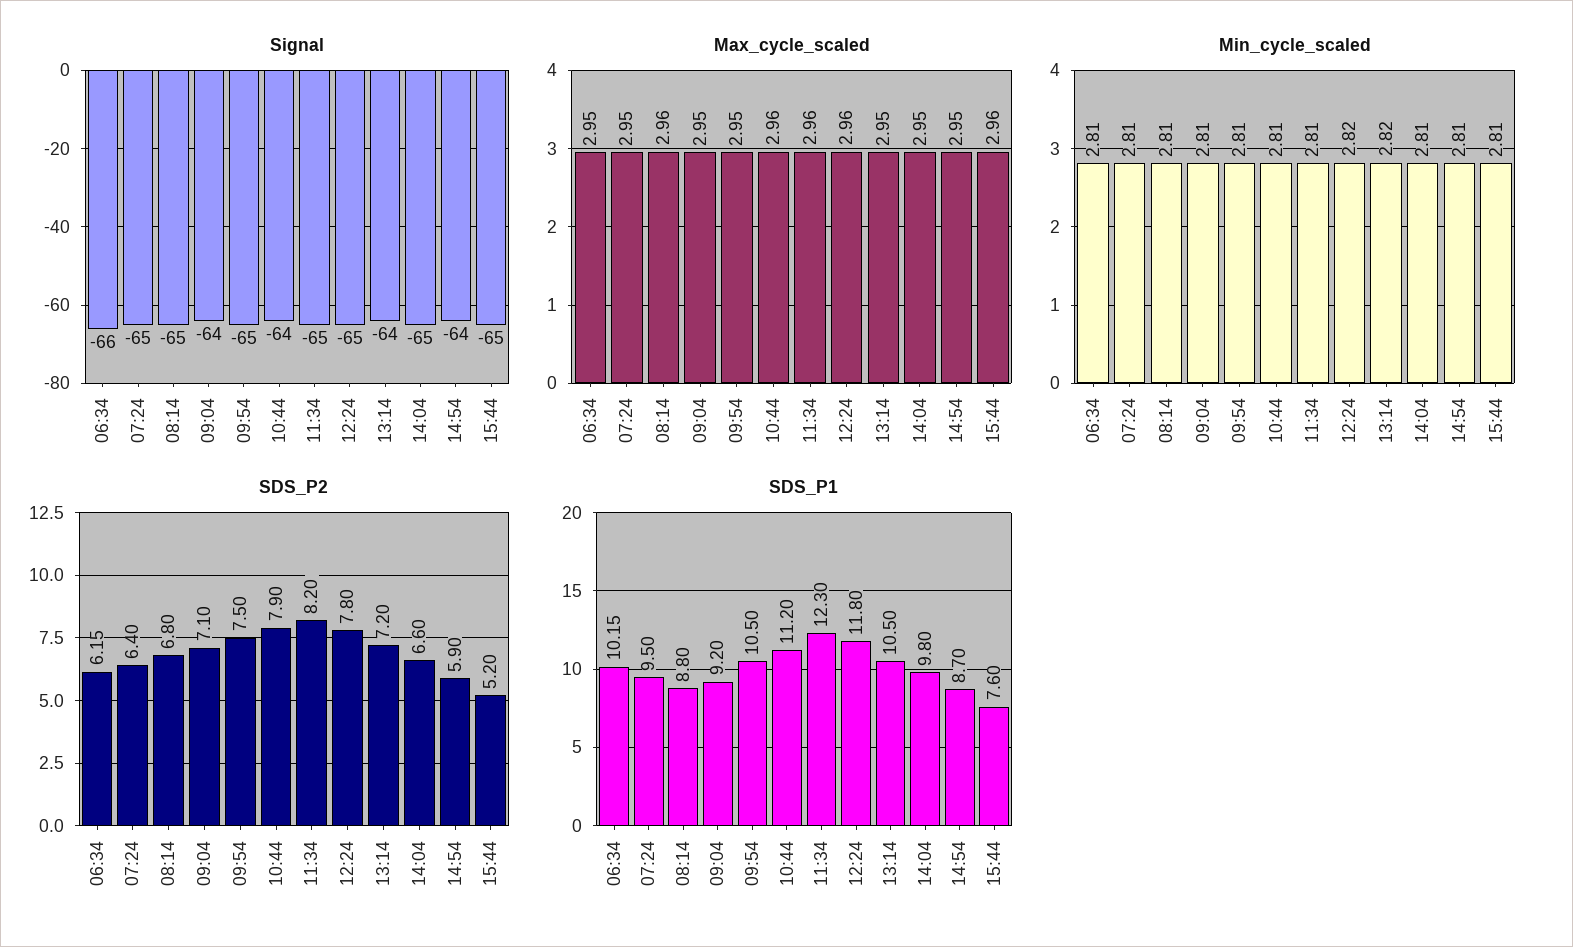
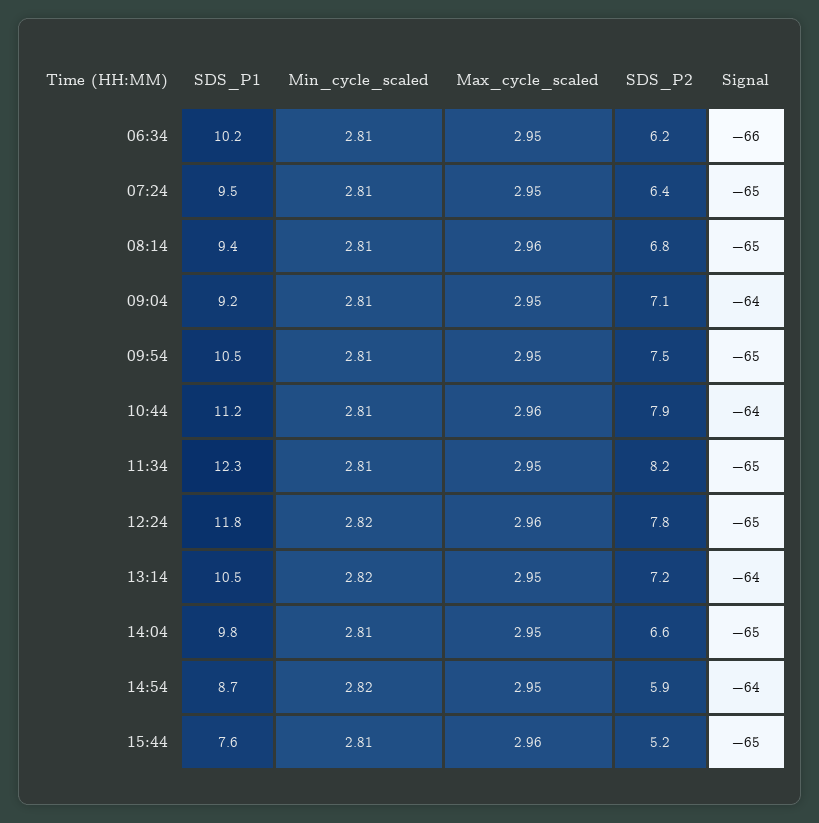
  {
    "Signal": {
      "06:34": -66,
      "07:24": -65,
      "08:14": -65,
      "09:04": -64,
      "09:54": -65,
      "10:44": -64,
      "11:34": -65,
      "12:24": -65,
      "13:14": -64,
      "14:04": -65,
      "14:54": -64,
      "15:44": -65
    },
    "Max_cycle_scaled": {
      "06:34": 2.95,
      "07:24": 2.95,
      "08:14": 2.96,
      "09:04": 2.95,
      "09:54": 2.95,
      "10:44": 2.96,
-     "11:34": 2.96,
+     "11:34": 2.95,
      "12:24": 2.96,
      "13:14": 2.95,
      "14:04": 2.95,
      "14:54": 2.95,
      "15:44": 2.96
    },
    "Min_cycle_scaled": {
      "06:34": 2.81,
      "07:24": 2.81,
      "08:14": 2.81,
      "09:04": 2.81,
      "09:54": 2.81,
      "10:44": 2.81,
      "11:34": 2.81,
      "12:24": 2.82,
      "13:14": 2.82,
      "14:04": 2.81,
-     "14:54": 2.81,
+     "14:54": 2.82,
      "15:44": 2.81
    },
    "SDS_P2": {
      "06:34": 6.15,
      "07:24": 6.4,
      "08:14": 6.8,
      "09:04": 7.1,
      "09:54": 7.5,
      "10:44": 7.9,
      "11:34": 8.2,
      "12:24": 7.8,
      "13:14": 7.2,
      "14:04": 6.6,
      "14:54": 5.9,
      "15:44": 5.2
    },
    "SDS_P1": {
      "06:34": 10.15,
      "07:24": 9.5,
-     "08:14": 8.8,
+     "08:14": 9.4,
      "09:04": 9.2,
      "09:54": 10.5,
      "10:44": 11.2,
      "11:34": 12.3,
      "12:24": 11.8,
      "13:14": 10.5,
      "14:04": 9.8,
      "14:54": 8.7,
      "15:44": 7.6
    }
  }

